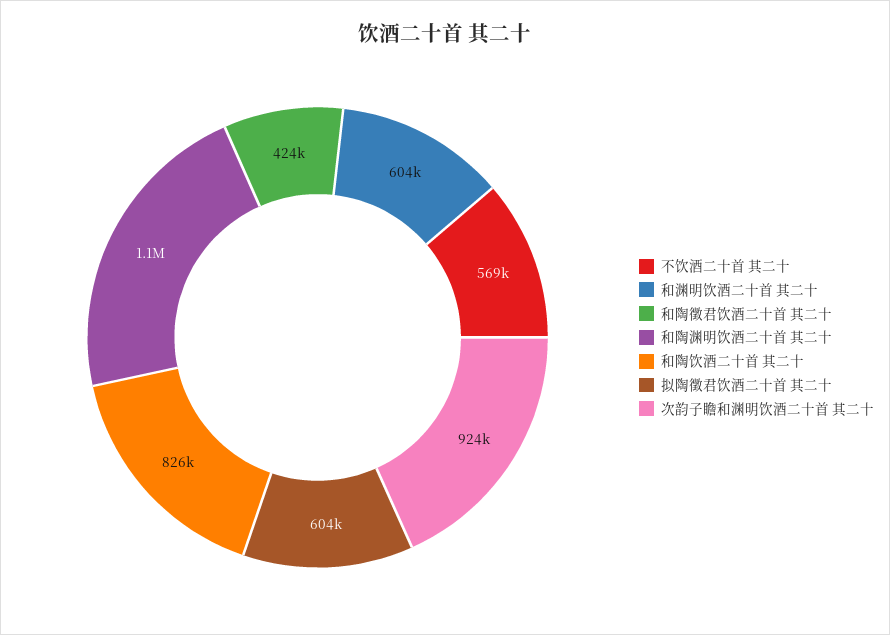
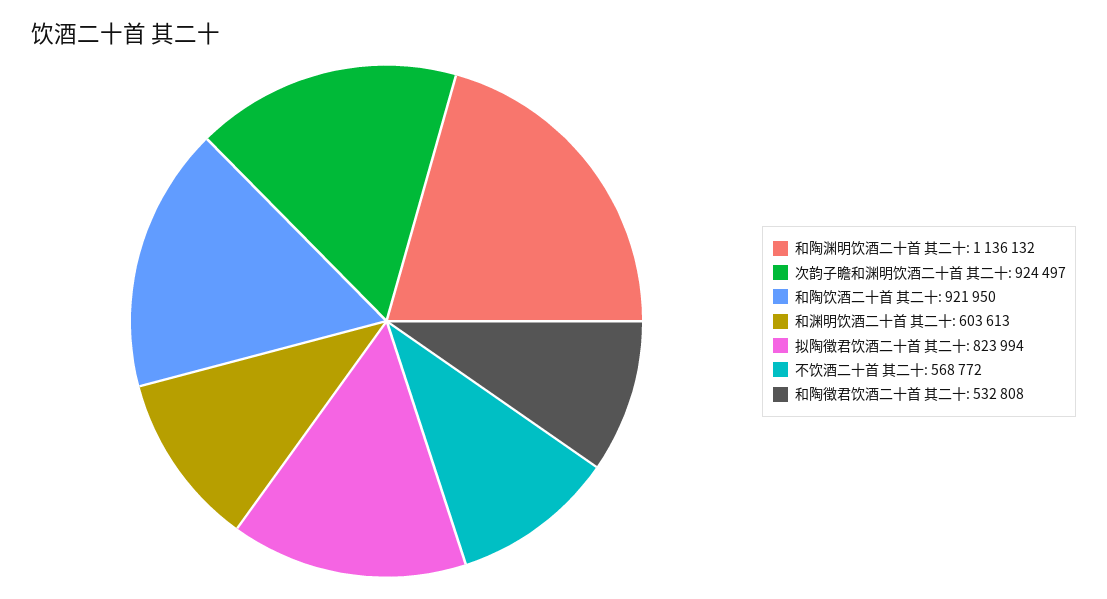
  {
    "不饮酒二十首 其二十": 568772,
    "和渊明饮酒二十首 其二十": 603613,
-   "和陶徵君饮酒二十首 其二十": 424000,
+   "和陶徵君饮酒二十首 其二十": 532808,
    "和陶渊明饮酒二十首 其二十": 1136132,
-   "和陶饮酒二十首 其二十": 826000,
+   "和陶饮酒二十首 其二十": 921950,
-   "拟陶徵君饮酒二十首 其二十": 604000,
+   "拟陶徵君饮酒二十首 其二十": 823994,
    "次韵子瞻和渊明饮酒二十首 其二十": 924497
  }

